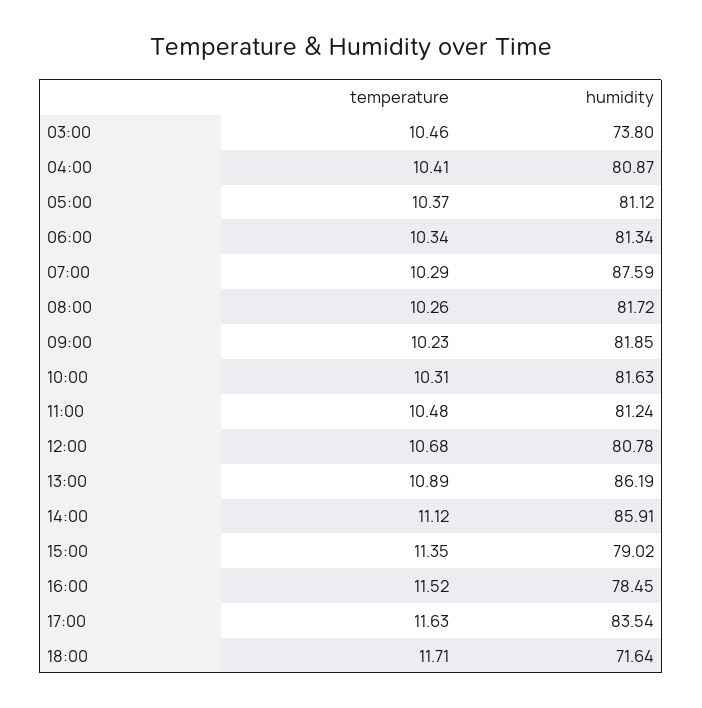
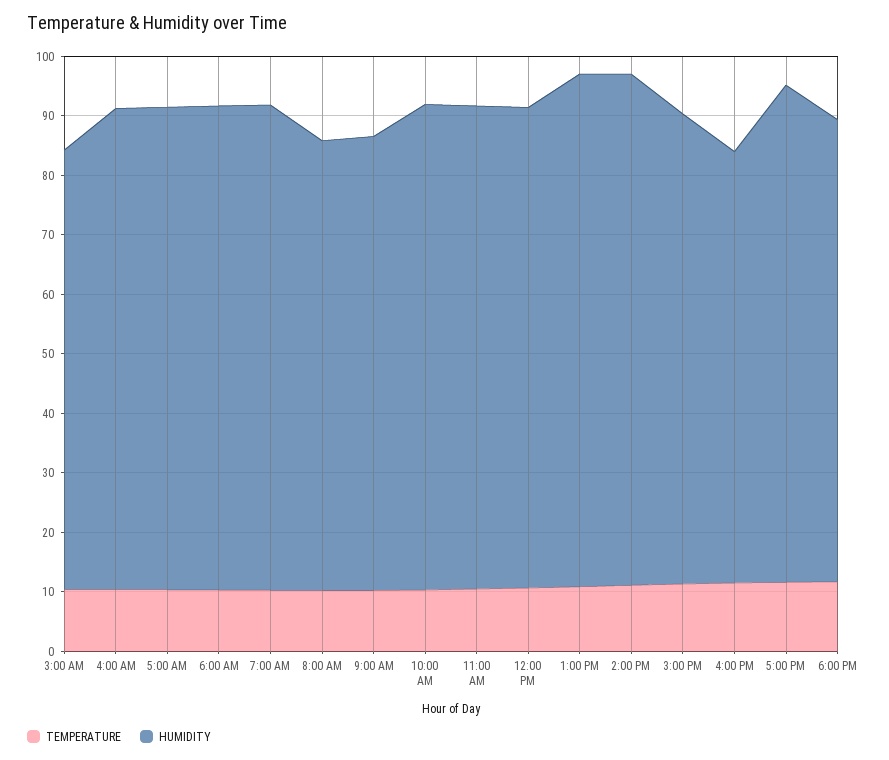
  {
    "temperature": {
      "03:00": 10.46,
      "04:00": 10.41,
      "05:00": 10.37,
      "06:00": 10.34,
      "07:00": 10.29,
      "08:00": 10.26,
      "09:00": 10.23,
      "10:00": 10.31,
      "11:00": 10.48,
      "12:00": 10.68,
      "13:00": 10.89,
      "14:00": 11.12,
      "15:00": 11.35,
      "16:00": 11.52,
      "17:00": 11.63,
      "18:00": 11.71
    },
    "humidity": {
      "03:00": 73.8,
      "04:00": 80.87,
      "05:00": 81.12,
      "06:00": 81.34,
-     "07:00": 87.59,
+     "07:00": 82,
-     "08:00": 81.72,
+     "08:00": 76,
-     "09:00": 81.85,
+     "09:00": 76,
      "10:00": 81.63,
      "11:00": 81.24,
      "12:00": 80.78,
      "13:00": 86.19,
      "14:00": 85.91,
      "15:00": 79.02,
-     "16:00": 78.45,
+     "16:00": 72,
      "17:00": 83.54,
-     "18:00": 71.64
+     "18:00": 78
    }
  }

